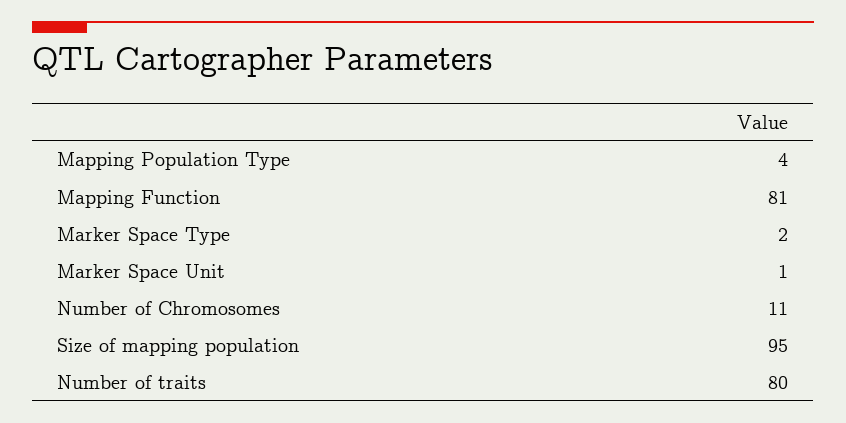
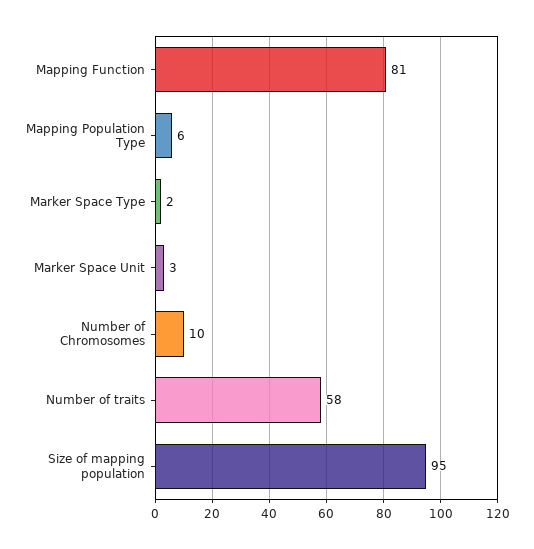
  {
-   "Mapping Population Type": 4,
+   "Mapping Population Type": 6,
    "Mapping Function": 81,
    "Marker Space Type": 2,
-   "Marker Space Unit": 1,
+   "Marker Space Unit": 3,
-   "Number of Chromosomes": 11,
+   "Number of Chromosomes": 10,
    "Size of mapping population": 95,
-   "Number of traits": 80
+   "Number of traits": 58
  }

